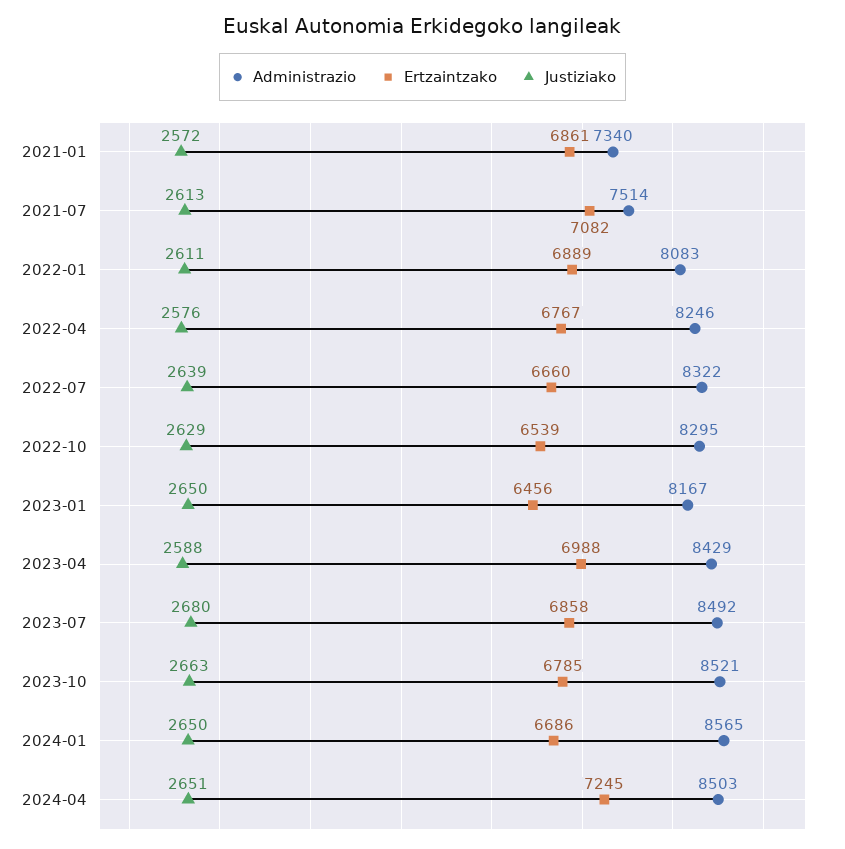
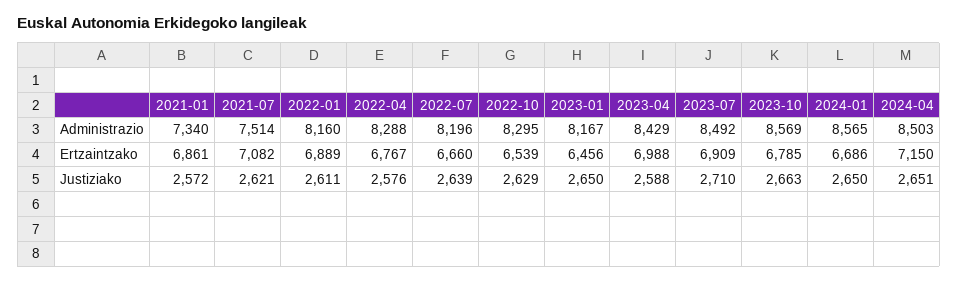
  {
    "Administrazio": {
      "2021-01": 7340,
      "2021-07": 7514,
-     "2022-01": 8083,
+     "2022-01": 8160,
-     "2022-04": 8246,
+     "2022-04": 8288,
-     "2022-07": 8322,
+     "2022-07": 8196,
      "2022-10": 8295,
      "2023-01": 8167,
      "2023-04": 8429,
      "2023-07": 8492,
-     "2023-10": 8521,
+     "2023-10": 8569,
      "2024-01": 8565,
      "2024-04": 8503
    },
    "Ertzaintzako": {
      "2021-01": 6861,
      "2021-07": 7082,
      "2022-01": 6889,
      "2022-04": 6767,
      "2022-07": 6660,
      "2022-10": 6539,
      "2023-01": 6456,
      "2023-04": 6988,
-     "2023-07": 6858,
+     "2023-07": 6909,
      "2023-10": 6785,
      "2024-01": 6686,
-     "2024-04": 7245
+     "2024-04": 7150
    },
    "Justiziako": {
      "2021-01": 2572,
-     "2021-07": 2613,
+     "2021-07": 2621,
      "2022-01": 2611,
      "2022-04": 2576,
      "2022-07": 2639,
      "2022-10": 2629,
      "2023-01": 2650,
      "2023-04": 2588,
-     "2023-07": 2680,
+     "2023-07": 2710,
      "2023-10": 2663,
      "2024-01": 2650,
      "2024-04": 2651
    }
  }

